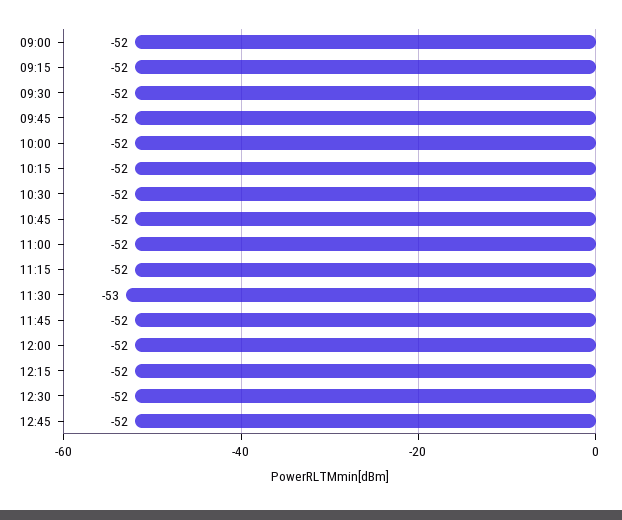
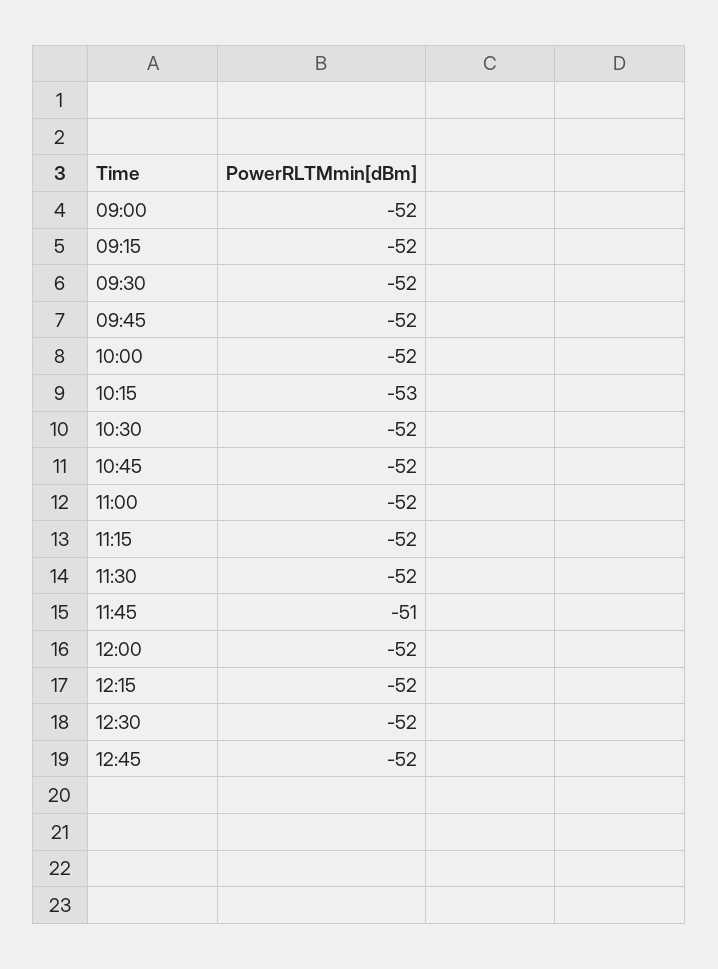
  {
    "09:00": -52,
    "09:15": -52,
    "09:30": -52,
    "09:45": -52,
    "10:00": -52,
-   "10:15": -52,
+   "10:15": -53,
    "10:30": -52,
    "10:45": -52,
    "11:00": -52,
    "11:15": -52,
-   "11:30": -53,
+   "11:30": -52,
-   "11:45": -52,
+   "11:45": -51,
    "12:00": -52,
    "12:15": -52,
    "12:30": -52,
    "12:45": -52
  }

